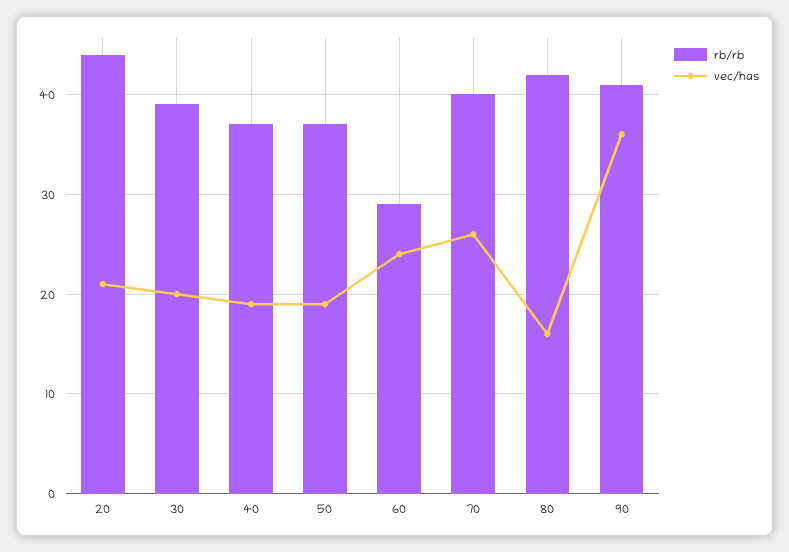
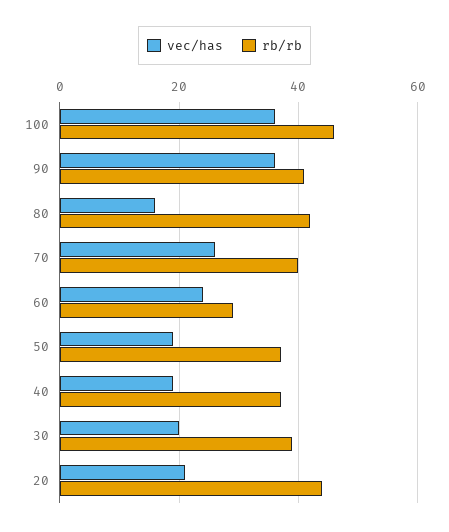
  {
    "rb/rb": {
      "20": 44,
      "30": 39,
      "40": 37,
      "50": 37,
      "60": 29,
      "70": 40,
      "80": 42,
-     "90": 41
+     "90": 41,
+     "100": 45
    },
    "vec/has": {
      "20": 21,
      "30": 20,
      "40": 19,
      "50": 19,
      "60": 24,
      "70": 26,
      "80": 16,
-     "90": 36
+     "90": 36,
+     "100": 35
    }
  }

